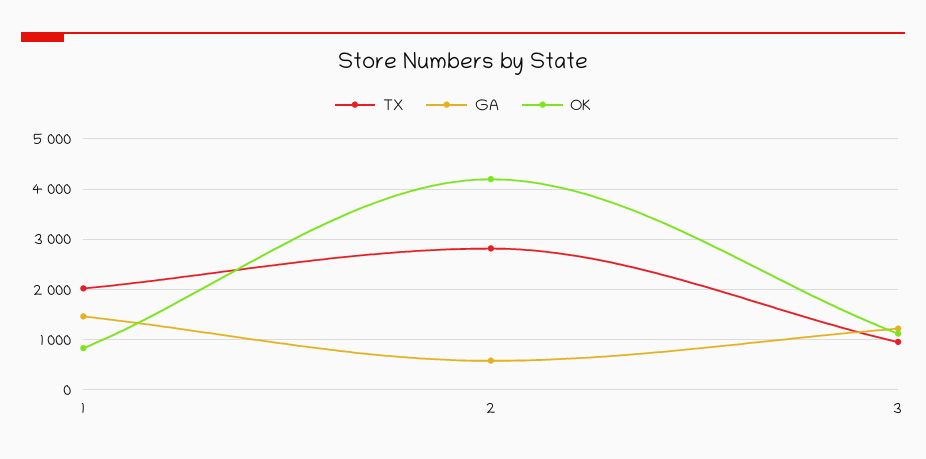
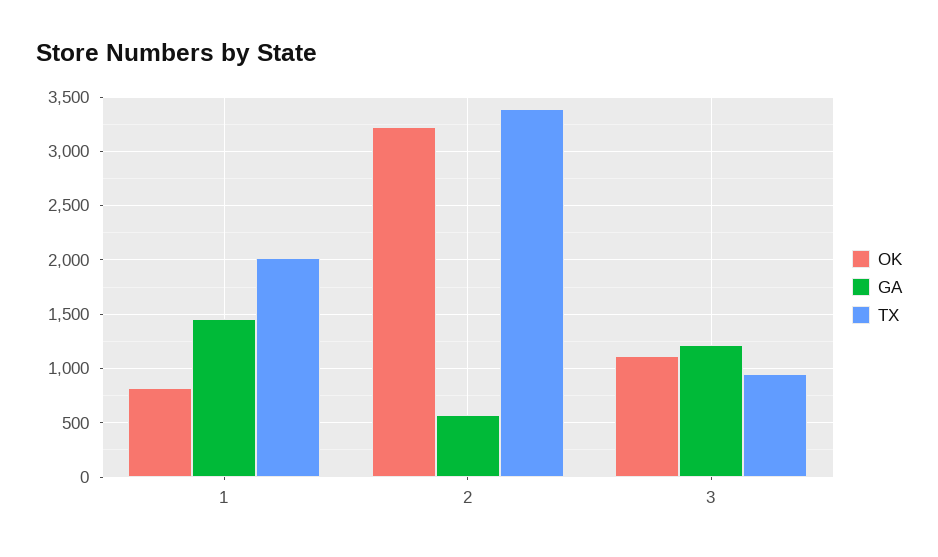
  {
    "TX": {
      "1": 2000,
-     "2": 2800,
+     "2": 3400,
      "3": 900
    },
    "GA": {
      "1": 1500,
      "2": 600,
      "3": 1200
    },
    "OK": {
      "1": 800,
-     "2": 4200,
+     "2": 3200,
      "3": 1100
    }
  }

